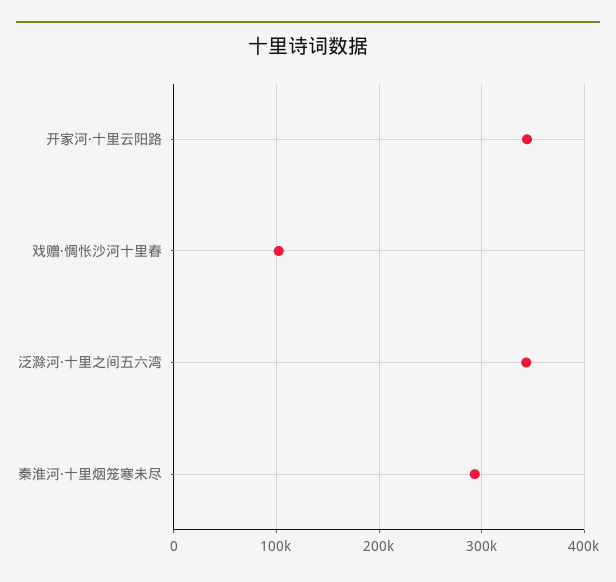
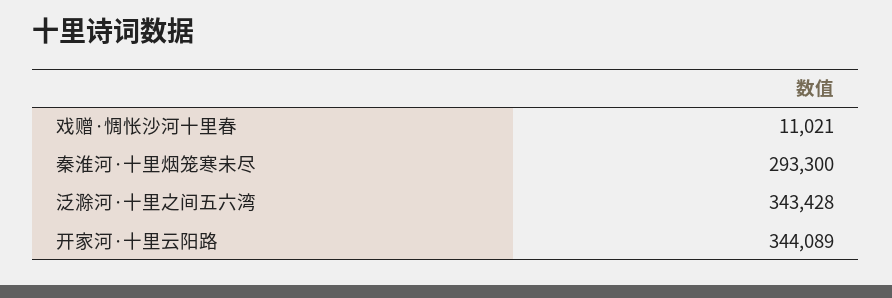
  {
    "开家河·十里云阳路": 344089,
-   "戏赠·惆怅沙河十里春": 100000,
+   "戏赠·惆怅沙河十里春": 11021,
    "泛滁河·十里之间五六湾": 343428,
    "秦淮河·十里烟笼寒未尽": 293300
  }

